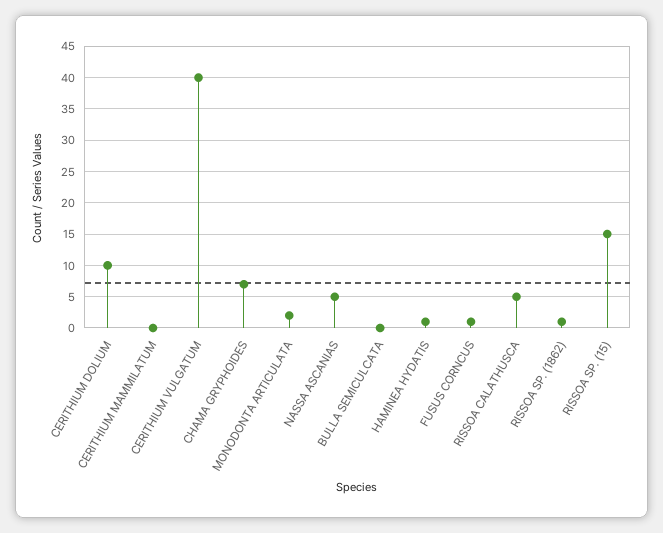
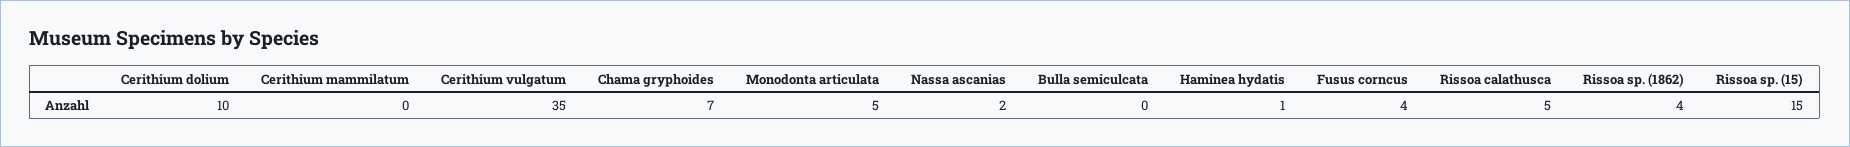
  {
    "CERITHIUM DOLIUM": 10,
    "CERITHIUM MAMMILATUM": 0,
-   "CERITHIUM VULGATUM": 40,
+   "CERITHIUM VULGATUM": 35,
    "CHAMA GRYPHOIDES": 7,
-   "MONODONTA ARTICULATA": 2,
+   "MONODONTA ARTICULATA": 5,
-   "NASSA ASCANIAS": 5,
+   "NASSA ASCANIAS": 2,
    "BULLA SEMICULCATA": 0,
    "HAMINEA HYDATIS": 1,
-   "FUSUS CORNCUS": 1,
+   "FUSUS CORNCUS": 4,
    "RISSOA CALATHUSCA": 5,
-   "RISSOA SP. (1862)": 1,
+   "RISSOA SP. (1862)": 4,
    "RISSOA SP. (15)": 15
  }

